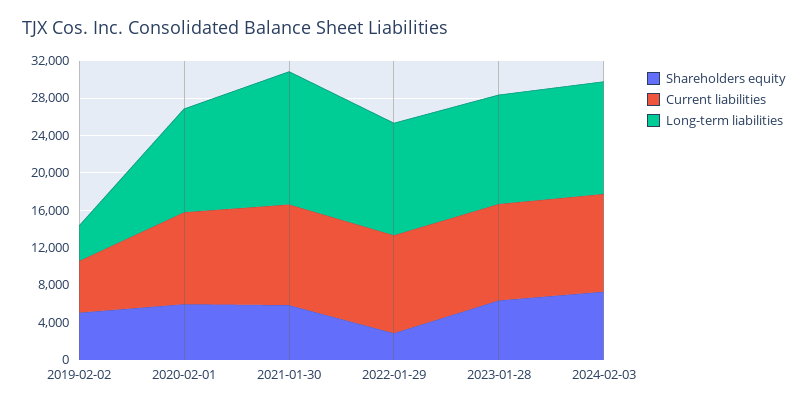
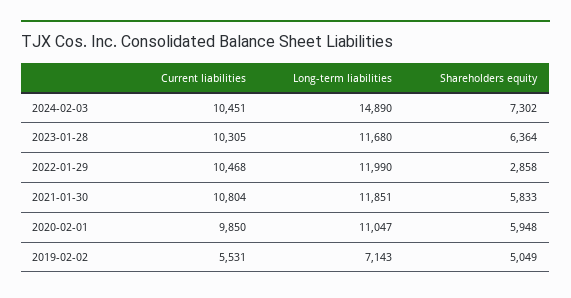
  {
    "Shareholders equity": {
      "2019-02-02": 5049,
      "2020-02-01": 5948,
      "2021-01-30": 5833,
      "2022-01-29": 2858,
      "2023-01-28": 6364,
      "2024-02-03": 7302
    },
    "Current liabilities": {
      "2019-02-02": 5531,
      "2020-02-01": 9850,
      "2021-01-30": 10804,
      "2022-01-29": 10468,
      "2023-01-28": 10305,
      "2024-02-03": 10451
    },
    "Long-term liabilities": {
-     "2019-02-02": 4000,
+     "2019-02-02": 7143,
      "2020-02-01": 11047,
-     "2021-01-30": 14000,
+     "2021-01-30": 11851,
      "2022-01-29": 11990,
      "2023-01-28": 11680,
-     "2024-02-03": 12000
+     "2024-02-03": 14890
    }
  }

